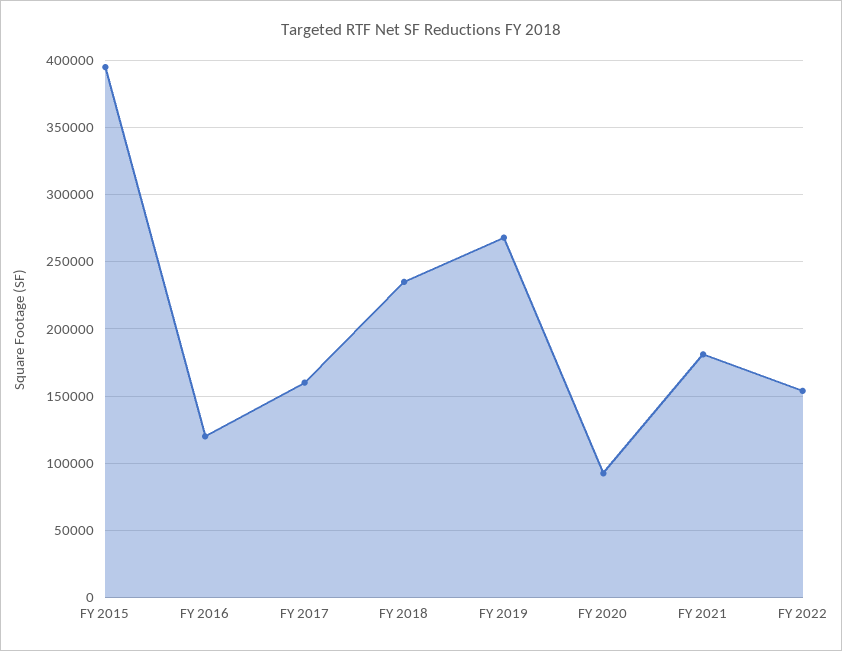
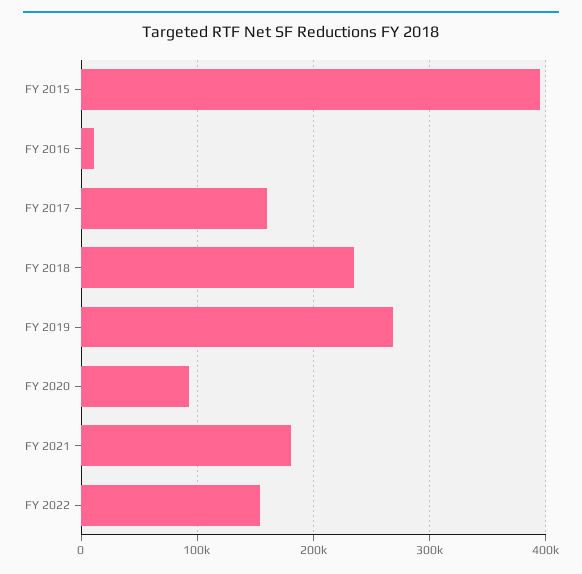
  {
    "FY 2015": 395000,
-   "FY 2016": 120000,
+   "FY 2016": 10000,
    "FY 2017": 160000,
    "FY 2018": 235000,
    "FY 2019": 270000,
    "FY 2020": 95000,
    "FY 2021": 180000,
    "FY 2022": 155000
  }

